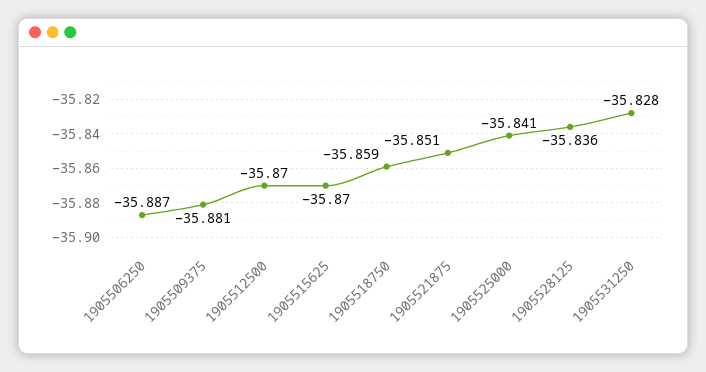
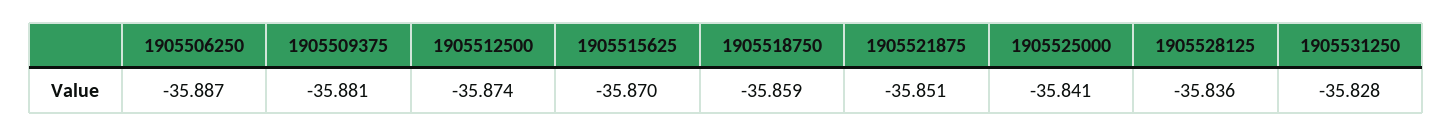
  {
    "1905506250": -35.887,
    "1905509375": -35.881,
-   "1905512500": -35.87,
+   "1905512500": -35.874,
    "1905515625": -35.87,
    "1905518750": -35.859,
    "1905521875": -35.851,
    "1905525000": -35.841,
    "1905528125": -35.836,
    "1905531250": -35.828
  }

